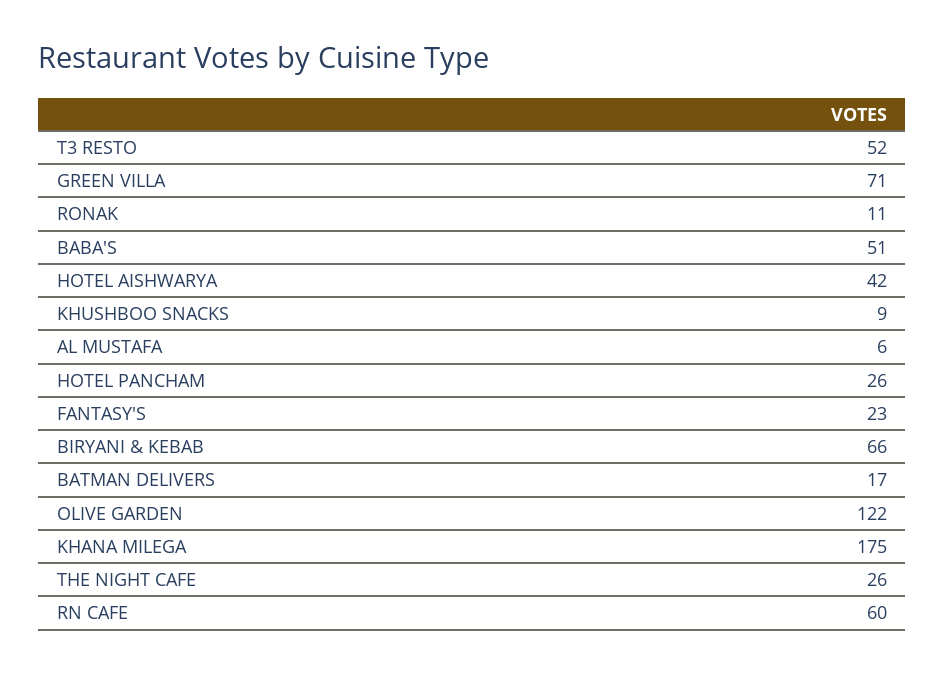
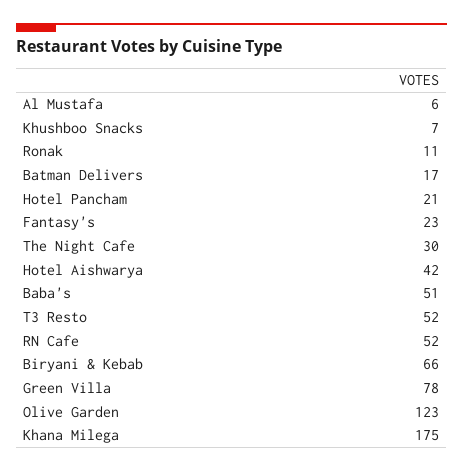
  {
    "T3 RESTO": 52,
-   "GREEN VILLA": 71,
+   "GREEN VILLA": 78,
    "RONAK": 11,
    "BABA'S": 51,
    "HOTEL AISHWARYA": 42,
-   "KHUSHBOO SNACKS": 9,
+   "KHUSHBOO SNACKS": 7,
    "AL MUSTAFA": 6,
-   "HOTEL PANCHAM": 26,
+   "HOTEL PANCHAM": 21,
    "FANTASY'S": 23,
    "BIRYANI & KEBAB": 66,
    "BATMAN DELIVERS": 17,
-   "OLIVE GARDEN": 122,
+   "OLIVE GARDEN": 123,
    "KHANA MILEGA": 175,
-   "THE NIGHT CAFE": 26,
+   "THE NIGHT CAFE": 30,
-   "RN CAFE": 60
+   "RN CAFE": 52
  }

